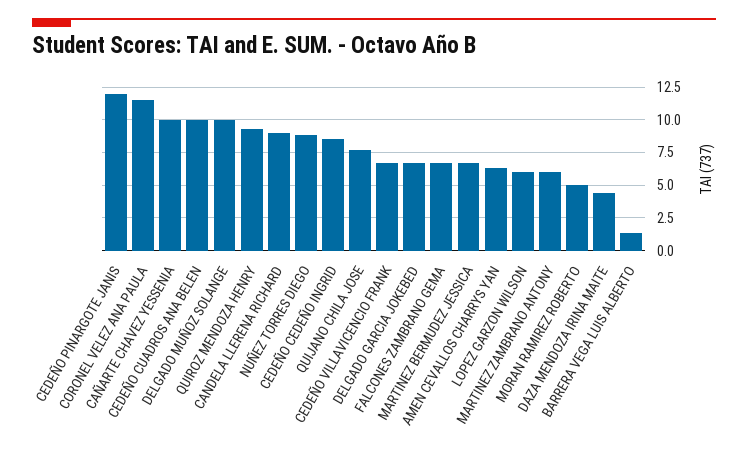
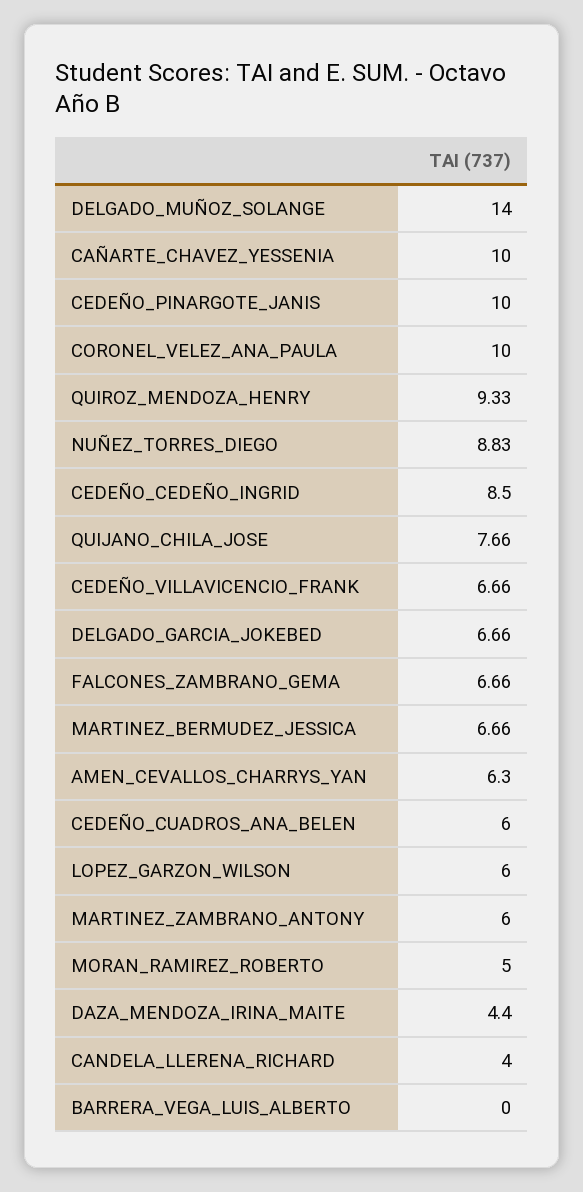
  {
-   "CEDEÑO PINARGOTE JANIS": 12,
+   "CEDEÑO PINARGOTE JANIS": 10,
-   "CORONEL VELEZ ANA PAULA": 11.5,
+   "CORONEL VELEZ ANA PAULA": 10,
    "CAÑARTE CHAVEZ YESSENIA": 10,
-   "CEDEÑO CUADROS ANA BELEN": 10,
+   "CEDEÑO CUADROS ANA BELEN": 6,
-   "DELGADO MUÑOZ SOLANGE": 10,
+   "DELGADO MUÑOZ SOLANGE": 14,
    "QUIROZ MENDOZA HENRY": 9.33,
-   "CANDELA LLERENA RICHARD": 9,
+   "CANDELA LLERENA RICHARD": 4,
    "NUÑEZ TORRES DIEGO": 8.83,
    "CEDEÑO CEDEÑO INGRID": 8.5,
    "QUIJANO CHILA JOSE": 7.66,
    "CEDEÑO VILLAVICENCIO FRANK": 6.66,
    "DELGADO GARCIA JOKEBED": 6.66,
    "FALCONES ZAMBRANO GEMA": 6.66,
    "MARTINEZ BERMUDEZ JESSICA": 6.66,
    "AMEN CEVALLOS CHARRYS YAN": 6.3,
    "LOPEZ GARZON WILSON": 6,
    "MARTINEZ ZAMBRANO ANTONY": 6,
    "MORAN RAMIREZ ROBERTO": 5,
    "DAZA MENDOZA IRINA MAITE": 4.4,
-   "BARRERA VEGA LUIS ALBERTO": 1.5
+   "BARRERA VEGA LUIS ALBERTO": 0
  }

